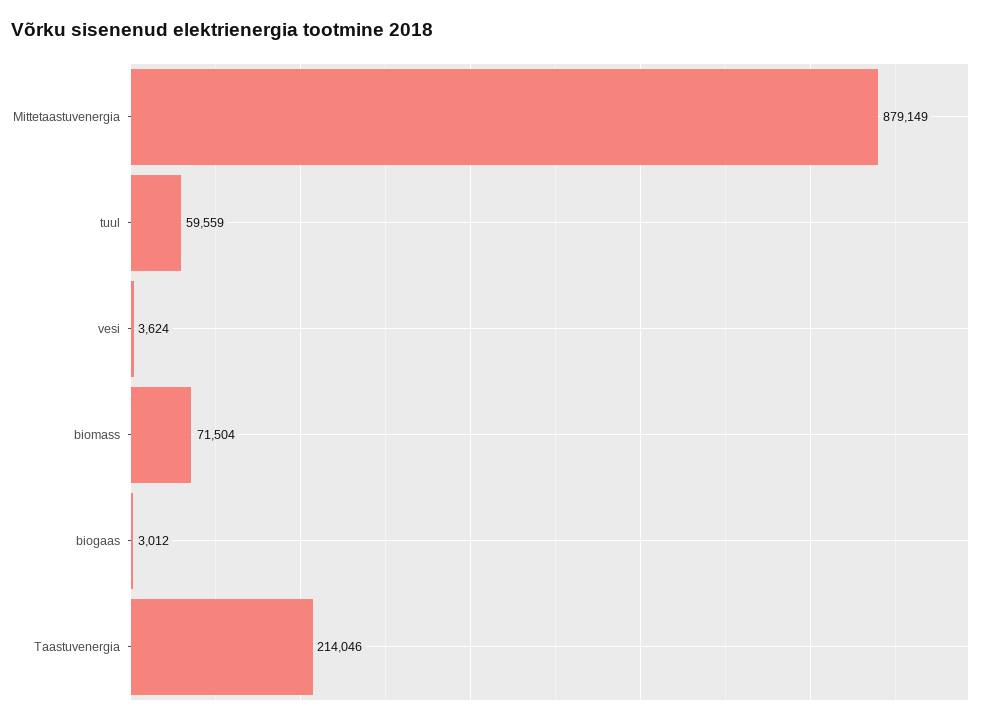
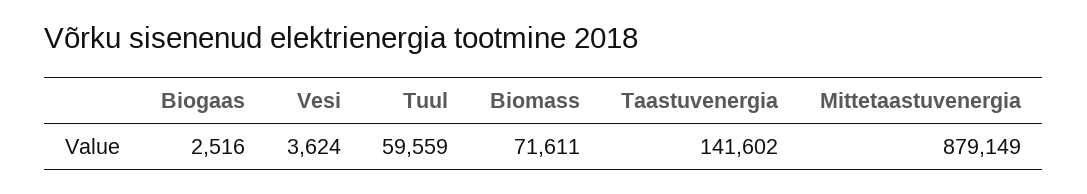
  {
    "Mittetaastuvenergia": 879149,
    "tuul": 59559,
    "vesi": 3624,
-   "biomass": 71504,
+   "biomass": 71611,
-   "biogaas": 3012,
+   "biogaas": 2516,
-   "Taastuvenergia": 214046
+   "Taastuvenergia": 141602
  }

